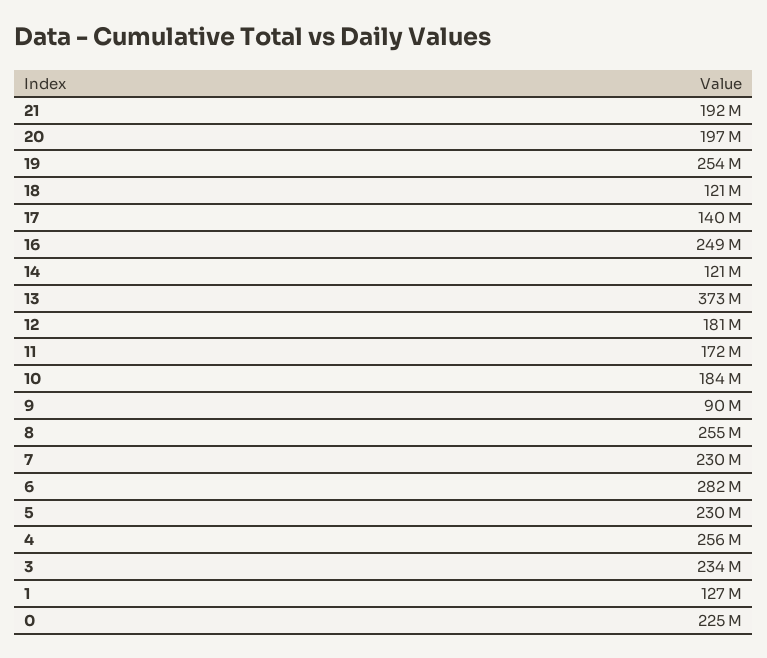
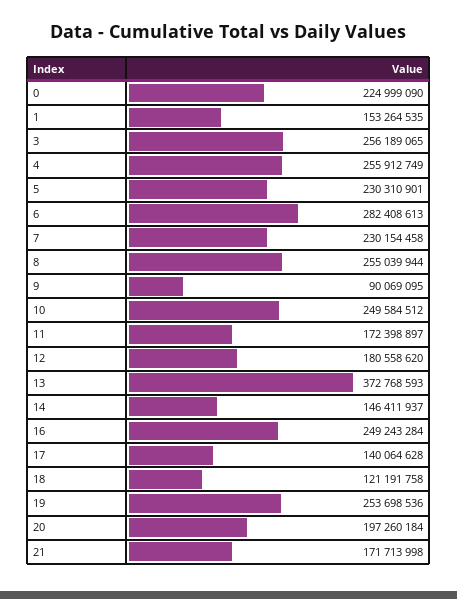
  {
-   "21": 192000000,
+   "21": 171713998,
    "20": 197260184,
    "19": 253698536,
    "18": 121191758,
    "17": 140064628,
    "16": 249243284,
-   "14": 121000000,
+   "14": 146411937,
    "13": 372768593,
    "12": 180558620,
    "11": 172398897,
-   "10": 184000000,
+   "10": 249584512,
    "9": 90069095,
    "8": 255039944,
    "7": 230154458,
    "6": 282408613,
    "5": 230310901,
    "4": 255912749,
-   "3": 234000000,
+   "3": 256189065,
-   "1": 127000000,
+   "1": 153264535,
    "0": 224999090
  }

